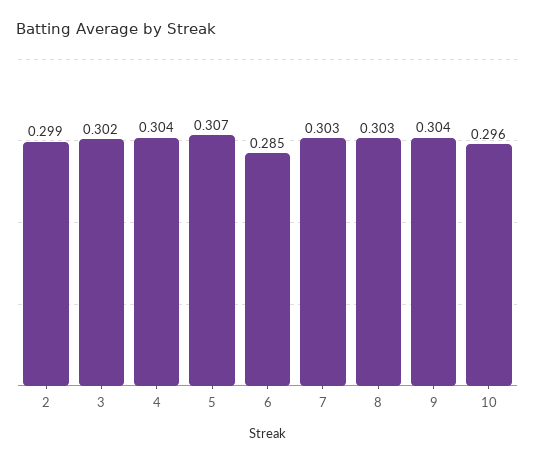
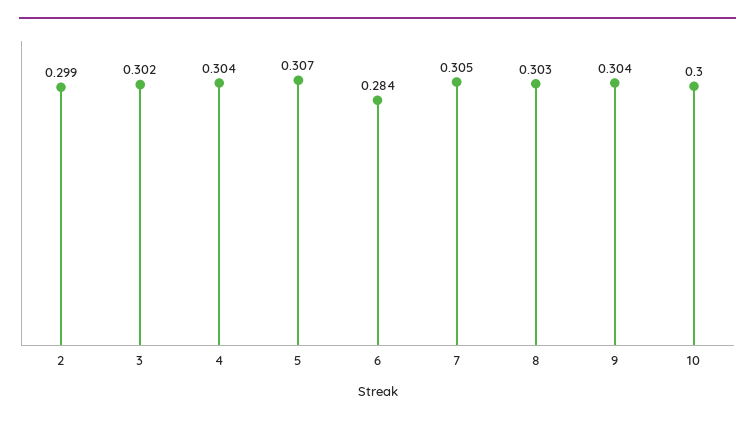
  {
    "2": 0.299,
    "3": 0.302,
    "4": 0.304,
    "5": 0.307,
-   "6": 0.285,
+   "6": 0.284,
-   "7": 0.303,
+   "7": 0.305,
    "8": 0.303,
    "9": 0.304,
-   "10": 0.296
+   "10": 0.3
  }

